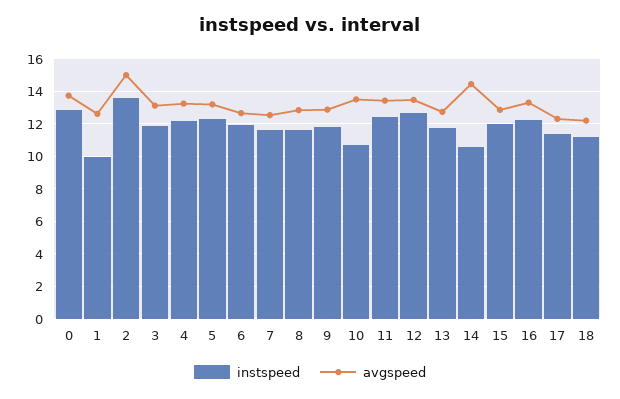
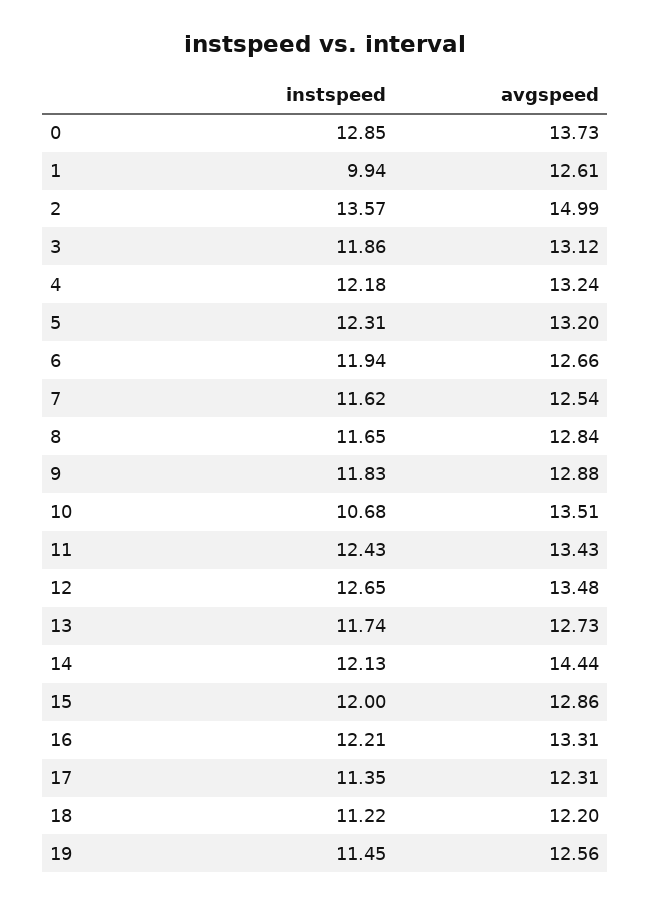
  {
    "instspeed": {
      "0": 12.85,
      "1": 9.94,
      "2": 13.57,
      "3": 11.86,
      "4": 12.18,
      "5": 12.31,
      "6": 11.94,
      "7": 11.62,
      "8": 11.65,
      "9": 11.83,
      "10": 10.68,
      "11": 12.43,
      "12": 12.65,
      "13": 11.74,
-     "14": 10.5,
+     "14": 12.13,
      "15": 12,
      "16": 12.21,
      "17": 11.35,
-     "18": 11.22
+     "18": 11.22,
+     "19": 11.45
    },
    "avgspeed": {
      "0": 13.73,
      "1": 12.61,
      "2": 14.99,
      "3": 13.12,
      "4": 13.24,
      "5": 13.2,
      "6": 12.66,
      "7": 12.54,
      "8": 12.84,
      "9": 12.88,
      "10": 13.51,
      "11": 13.43,
      "12": 13.48,
      "13": 12.73,
      "14": 14.44,
      "15": 12.86,
      "16": 13.31,
      "17": 12.31,
-     "18": 12.2
+     "18": 12.2,
+     "19": 12.56
    }
  }

